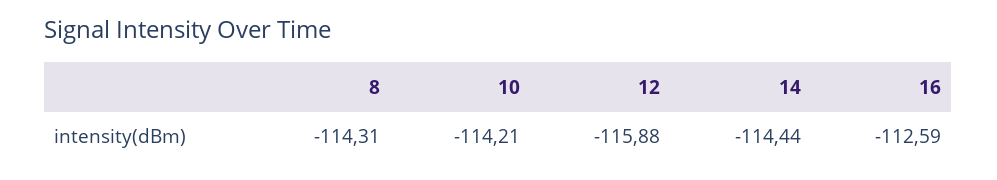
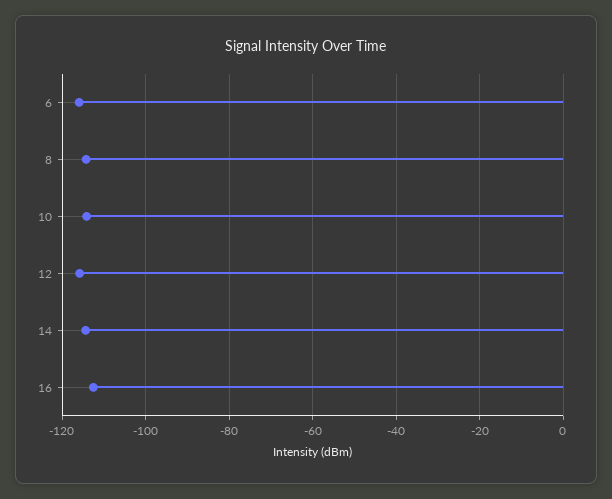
  {
    "8": -114.31,
    "10": -114.21,
    "12": -115.88,
    "14": -114.44,
-   "16": -112.59
+   "16": -112.59,
+   "6": -116
  }

